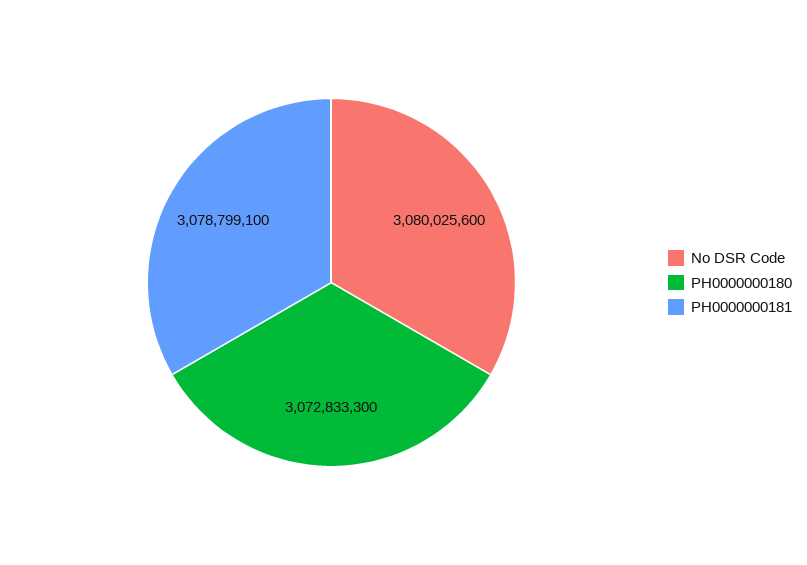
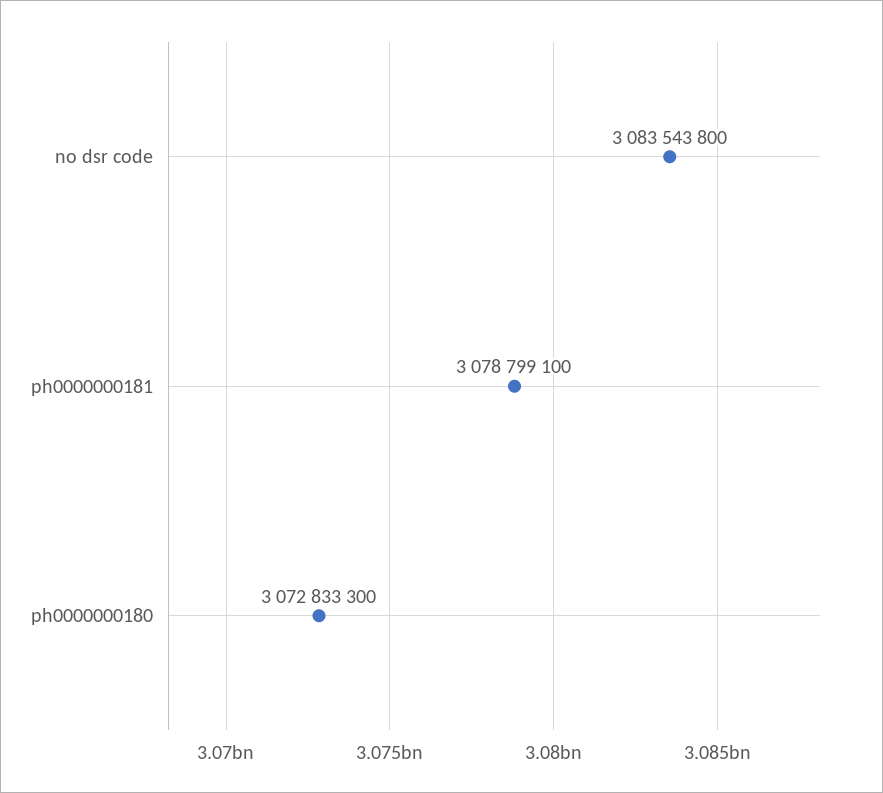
  {
-   "No DSR Code": 3080025600,
+   "No DSR Code": 3083543800,
    "PH0000000180": 3072833300,
    "PH0000000181": 3078799100
  }

